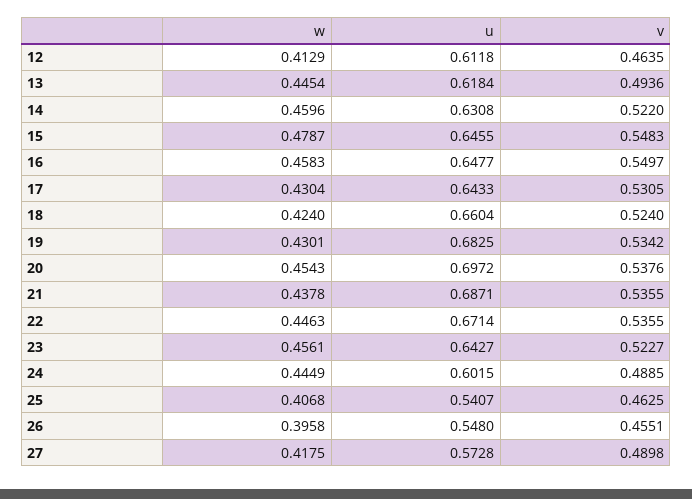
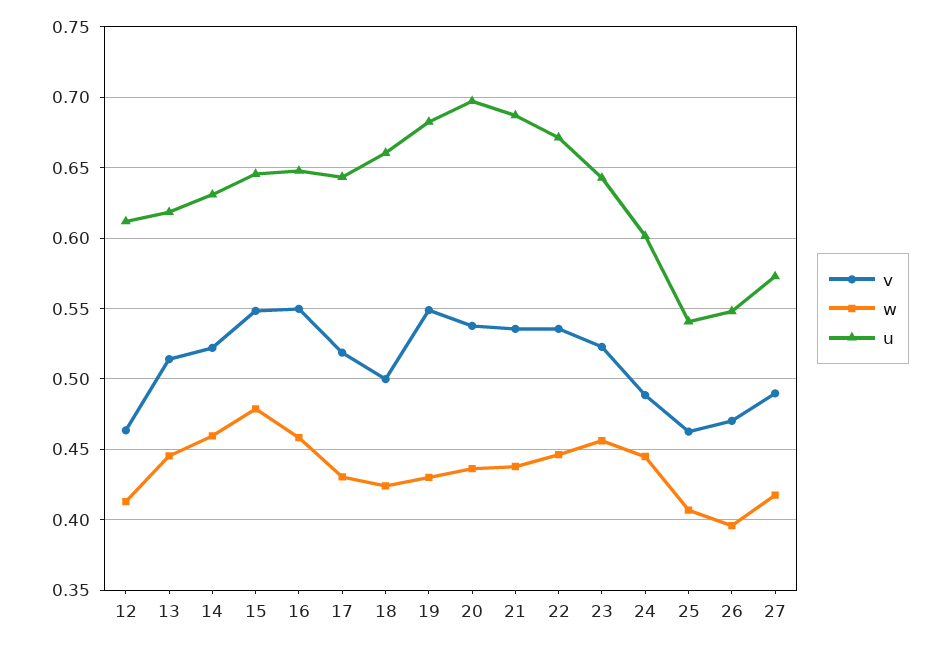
  {
    "w": {
      "12": 0.4129,
      "13": 0.4454,
      "14": 0.4596,
      "15": 0.4787,
      "16": 0.4583,
      "17": 0.4304,
      "18": 0.424,
      "19": 0.4301,
-     "20": 0.4543,
+     "20": 0.435,
      "21": 0.4378,
      "22": 0.4463,
      "23": 0.4561,
      "24": 0.4449,
      "25": 0.4068,
      "26": 0.3958,
      "27": 0.4175
    },
    "u": {
      "12": 0.6118,
      "13": 0.6184,
      "14": 0.6308,
      "15": 0.6455,
      "16": 0.6477,
      "17": 0.6433,
      "18": 0.6604,
      "19": 0.6825,
      "20": 0.6972,
      "21": 0.6871,
      "22": 0.6714,
      "23": 0.6427,
      "24": 0.6015,
      "25": 0.5407,
      "26": 0.548,
      "27": 0.5728
    },
    "v": {
      "12": 0.4635,
-     "13": 0.4936,
+     "13": 0.515,
      "14": 0.522,
      "15": 0.5483,
      "16": 0.5497,
-     "17": 0.5305,
+     "17": 0.52,
-     "18": 0.524,
+     "18": 0.5,
-     "19": 0.5342,
+     "19": 0.55,
      "20": 0.5376,
      "21": 0.5355,
      "22": 0.5355,
      "23": 0.5227,
      "24": 0.4885,
      "25": 0.4625,
-     "26": 0.4551,
+     "26": 0.47,
      "27": 0.4898
    }
  }

